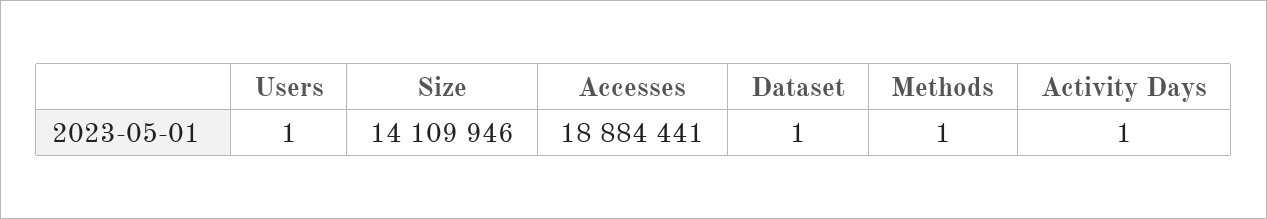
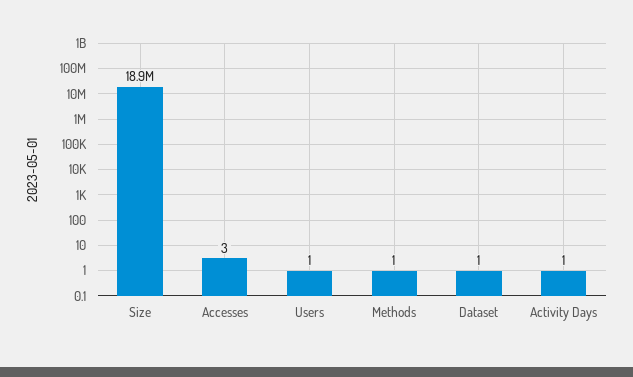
  {
    "Users": 1,
-   "Size": 14109946,
+   "Size": 18900000,
-   "Accesses": 18884441,
+   "Accesses": 3,
    "Dataset": 1,
    "Methods": 1,
    "Activity Days": 1
  }

